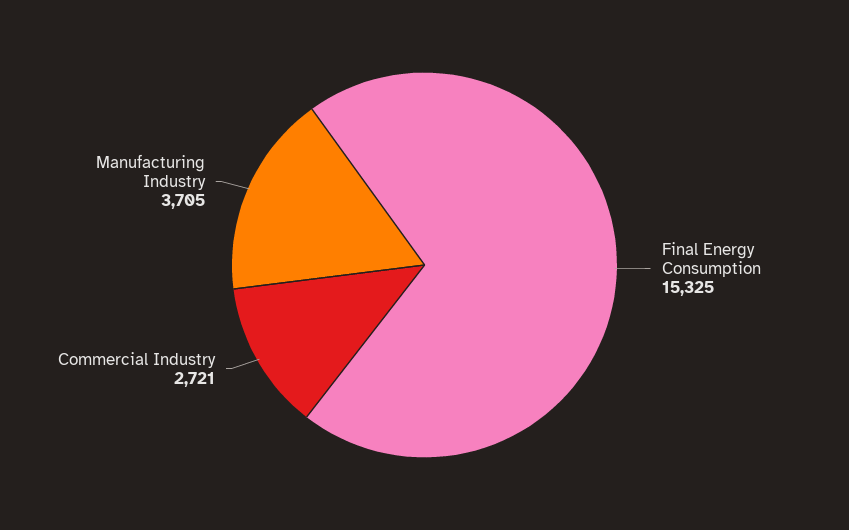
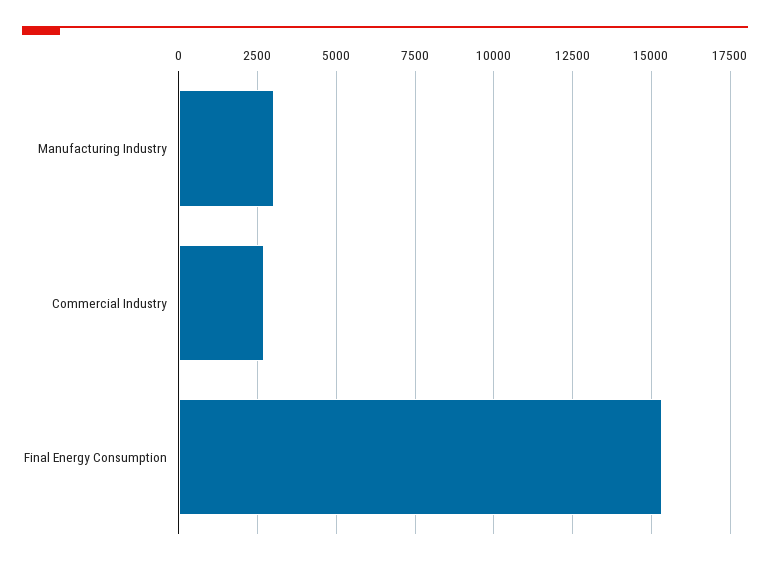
  {
    "Final Energy Consumption": 15325,
    "Commercial Industry": 2721,
-   "Manufacturing Industry": 3705
+   "Manufacturing Industry": 3000
  }

